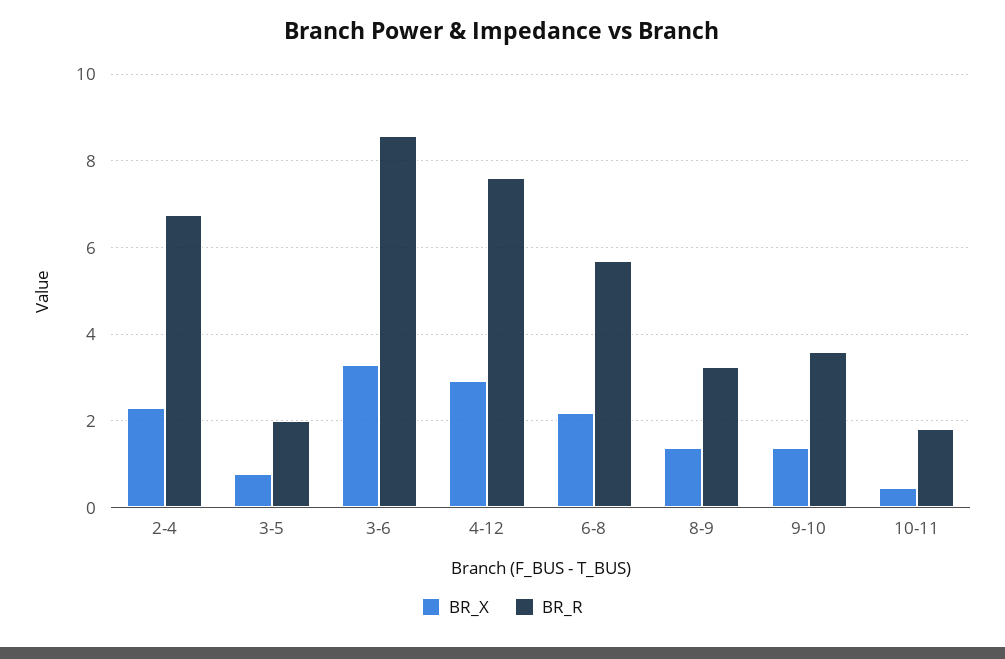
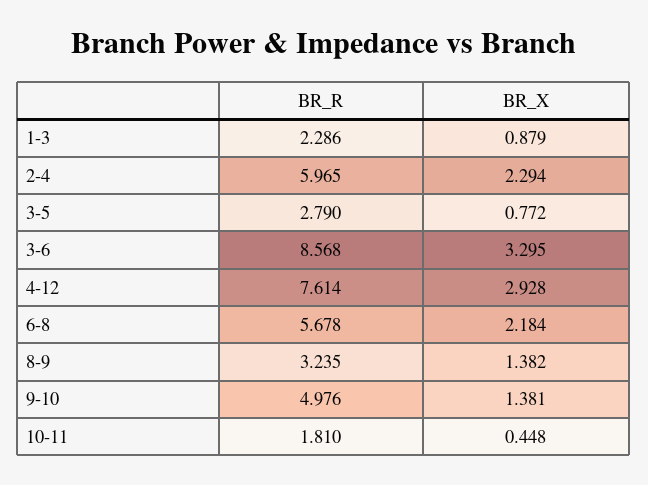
  {
    "BR_X": {
      "2-4": 2.294,
      "3-5": 0.772,
      "3-6": 3.295,
      "4-12": 2.928,
      "6-8": 2.184,
      "8-9": 1.382,
      "9-10": 1.381,
-     "10-11": 0.448
+     "10-11": 0.448,
+     "1-3": 0.879
    },
    "BR_R": {
-     "2-4": 6.8,
+     "2-4": 5.965,
-     "3-5": 2,
+     "3-5": 2.79,
      "3-6": 8.568,
      "4-12": 7.614,
      "6-8": 5.678,
      "8-9": 3.235,
-     "9-10": 3.6,
+     "9-10": 4.976,
-     "10-11": 1.81
+     "10-11": 1.81,
+     "1-3": 2.286
    }
  }

